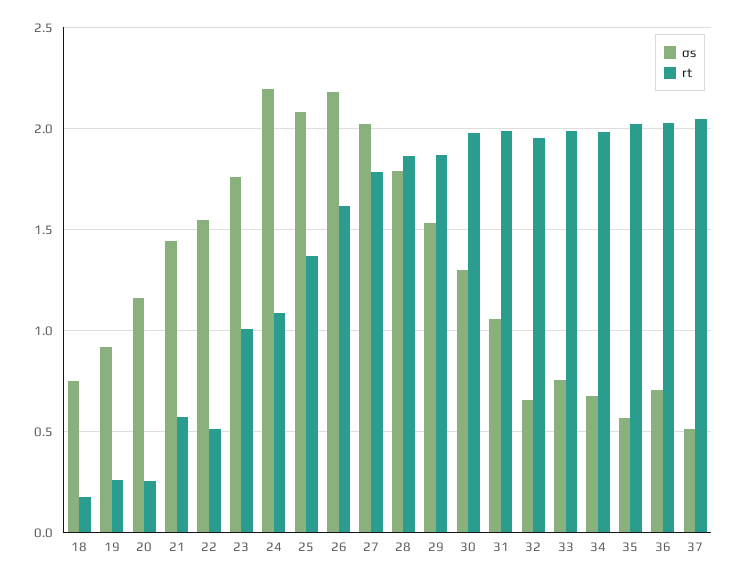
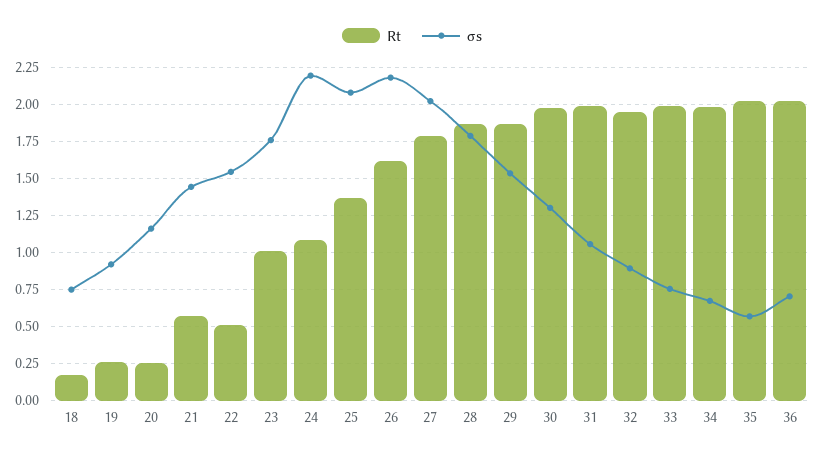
  {
    "σs": {
      "18": 0.75,
      "19": 0.9,
      "20": 1.15,
      "21": 1.45,
      "22": 1.55,
      "23": 1.75,
      "24": 2.2,
      "25": 2.1,
      "26": 2.2,
      "27": 2,
      "28": 1.8,
      "29": 1.55,
      "30": 1.3,
      "31": 1.05,
-     "32": 0.65,
+     "32": 0.9,
      "33": 0.75,
      "34": 0.65,
      "35": 0.55,
-     "36": 0.7,
+     "36": 0.7
-     "37": 0.5
    },
    "rt": {
      "18": 0.2,
      "19": 0.25,
      "20": 0.25,
      "21": 0.55,
      "22": 0.5,
      "23": 1,
      "24": 1.1,
      "25": 1.35,
      "26": 1.6,
      "27": 1.8,
      "28": 1.85,
      "29": 1.85,
      "30": 2,
      "31": 2,
      "32": 1.95,
      "33": 2,
      "34": 2,
      "35": 2,
-     "36": 2.05,
+     "36": 2.05
-     "37": 2.05
    }
  }

